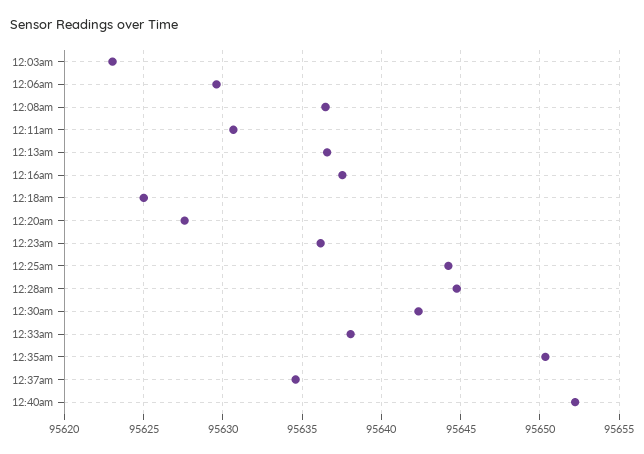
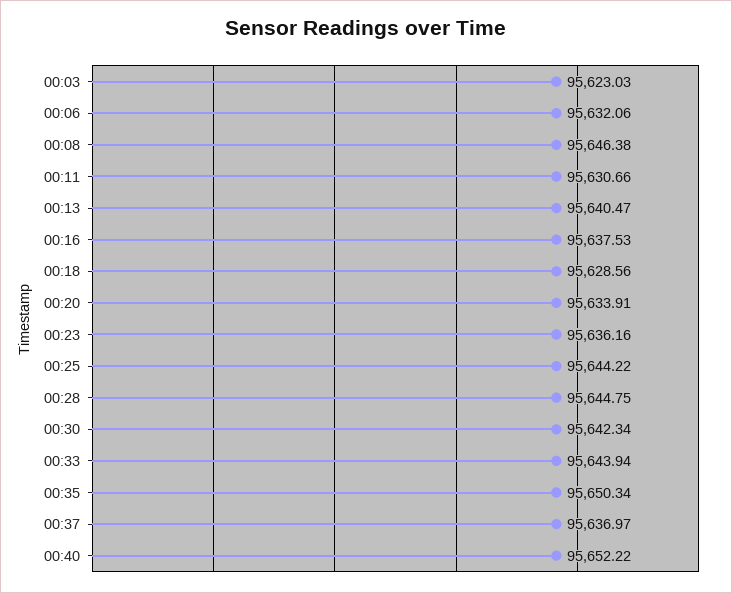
  {
    "12:03am": 95623.03,
-   "12:06am": 95629.5,
+   "12:06am": 95632.06,
-   "12:08am": 95636.5,
+   "12:08am": 95646.38,
    "12:11am": 95630.66,
-   "12:13am": 95636.5,
+   "12:13am": 95640.47,
    "12:16am": 95637.53,
-   "12:18am": 95625,
+   "12:18am": 95628.56,
-   "12:20am": 95627.5,
+   "12:20am": 95633.91,
    "12:23am": 95636.16,
    "12:25am": 95644.22,
    "12:28am": 95644.75,
    "12:30am": 95642.34,
-   "12:33am": 95638,
+   "12:33am": 95643.94,
    "12:35am": 95650.34,
-   "12:37am": 95634.5,
+   "12:37am": 95636.97,
    "12:40am": 95652.22
  }

